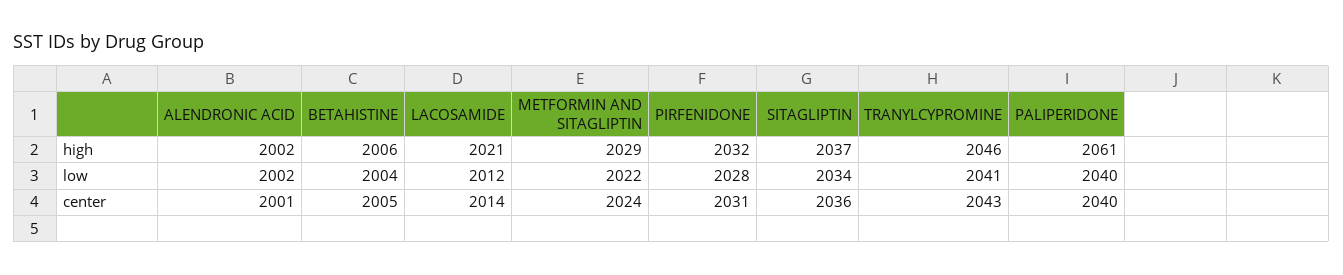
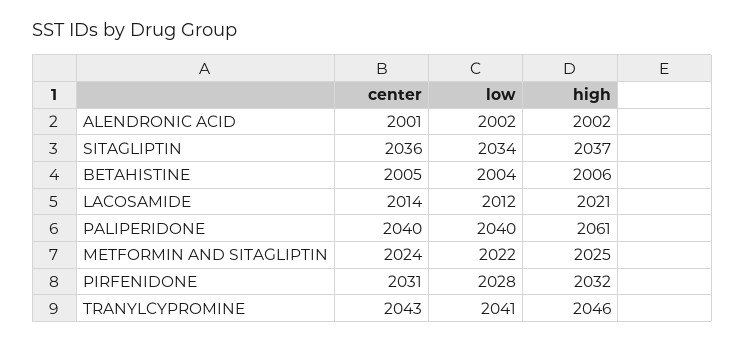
  {
    "ALENDRONIC ACID": {
      "high": 2002,
      "low": 2002,
      "center": 2001
    },
    "BETAHISTINE": {
      "high": 2006,
      "low": 2004,
      "center": 2005
    },
    "LACOSAMIDE": {
      "high": 2021,
      "low": 2012,
      "center": 2014
    },
    "METFORMIN AND SITAGLIPTIN": {
-     "high": 2029,
+     "high": 2025,
      "low": 2022,
      "center": 2024
    },
    "PIRFENIDONE": {
      "high": 2032,
      "low": 2028,
      "center": 2031
    },
    "SITAGLIPTIN": {
      "high": 2037,
      "low": 2034,
      "center": 2036
    },
    "TRANYLCYPROMINE": {
      "high": 2046,
      "low": 2041,
      "center": 2043
    },
    "PALIPERIDONE": {
      "high": 2061,
      "low": 2040,
      "center": 2040
    }
  }

